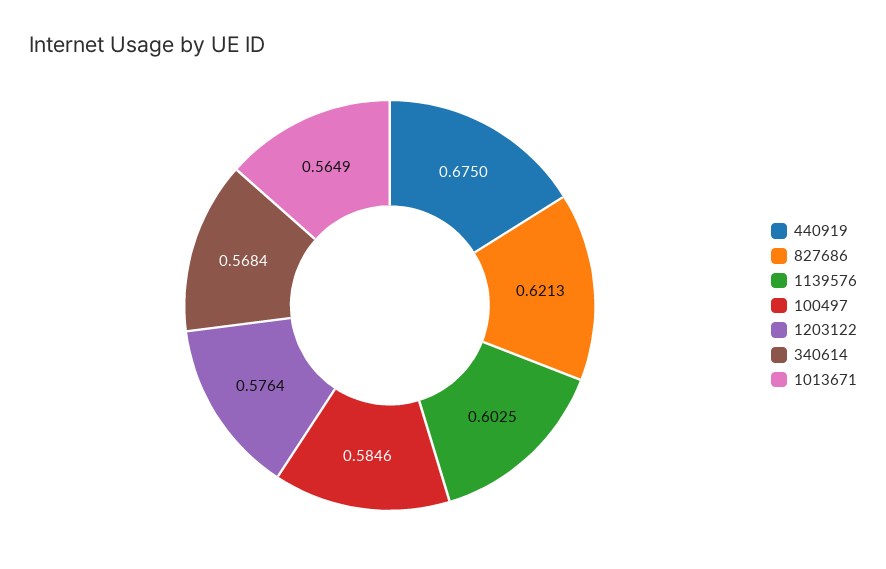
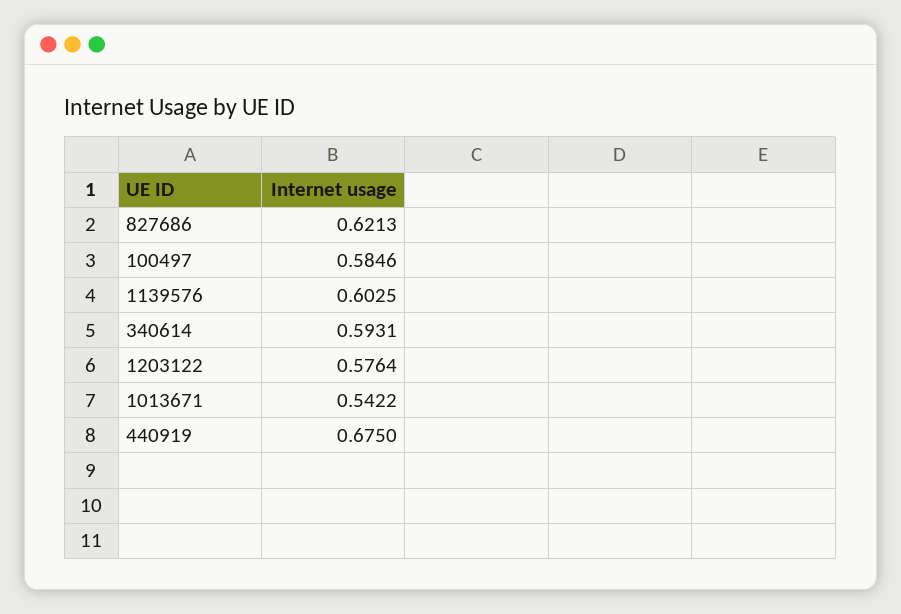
  {
    "440919": 0.675,
    "827686": 0.6213,
    "1139576": 0.6025,
    "100497": 0.5846,
    "1203122": 0.5764,
-   "340614": 0.5684,
+   "340614": 0.5931,
-   "1013671": 0.5649
+   "1013671": 0.5422
  }

